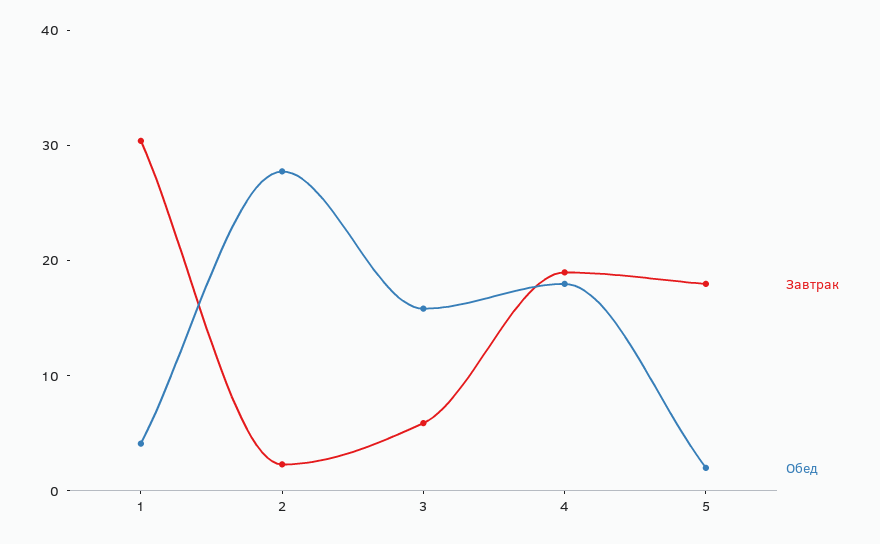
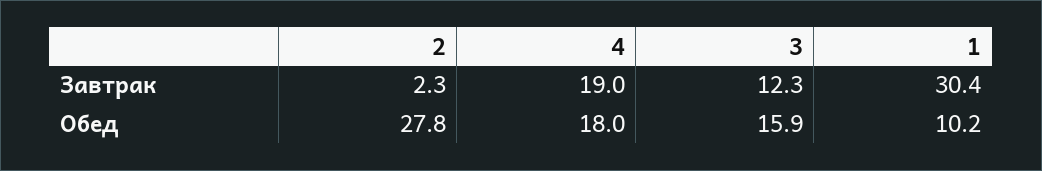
  {
    "Завтрак": {
      "1": 30.4,
      "2": 2.3,
-     "3": 6,
+     "3": 12.3,
-     "4": 19,
+     "4": 19
-     "5": 18
    },
    "Обед": {
-     "1": 4,
+     "1": 10.2,
      "2": 27.8,
      "3": 15.9,
-     "4": 18,
+     "4": 18
-     "5": 2
    }
  }

